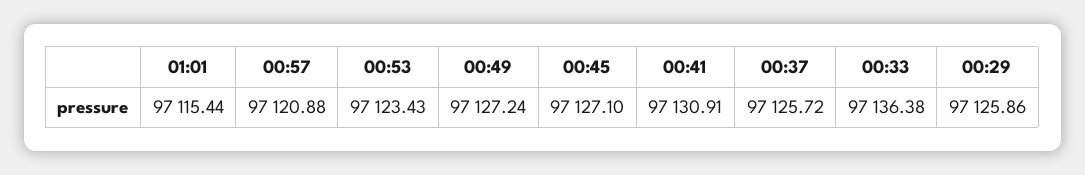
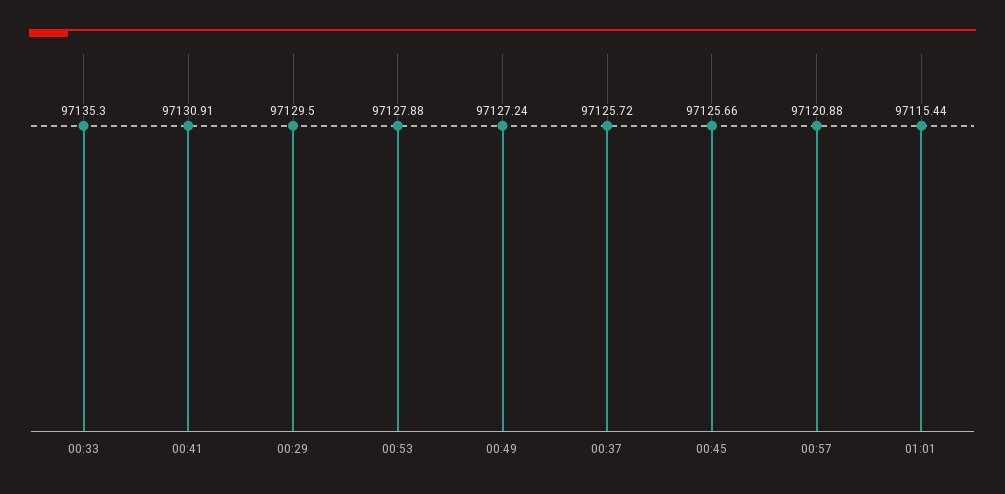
  {
    "01:01": 97115.44,
    "00:57": 97120.88,
-   "00:53": 97123.43,
+   "00:53": 97127.88,
    "00:49": 97127.24,
-   "00:45": 97127.1,
+   "00:45": 97125.66,
    "00:41": 97130.91,
    "00:37": 97125.72,
-   "00:33": 97136.38,
+   "00:33": 97135.3,
-   "00:29": 97125.86
+   "00:29": 97129.5
  }

